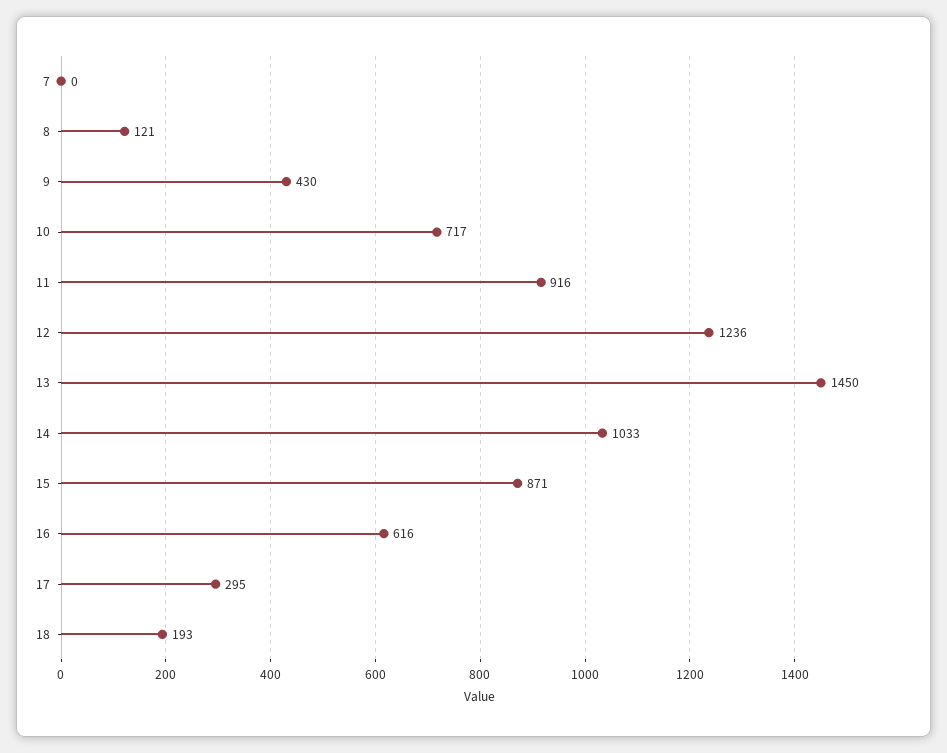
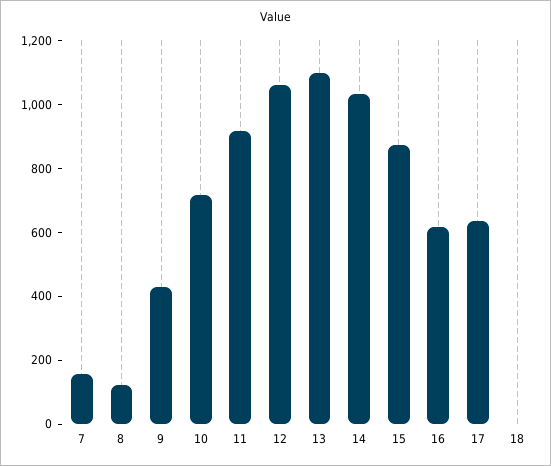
  {
-   "7": 0,
+   "7": 150,
    "8": 121,
    "9": 430,
    "10": 717,
    "11": 916,
-   "12": 1236,
+   "12": 1050,
-   "13": 1450,
+   "13": 1100,
    "14": 1033,
    "15": 871,
    "16": 616,
-   "17": 295,
+   "17": 650,
-   "18": 193
+   "18": 0
  }

